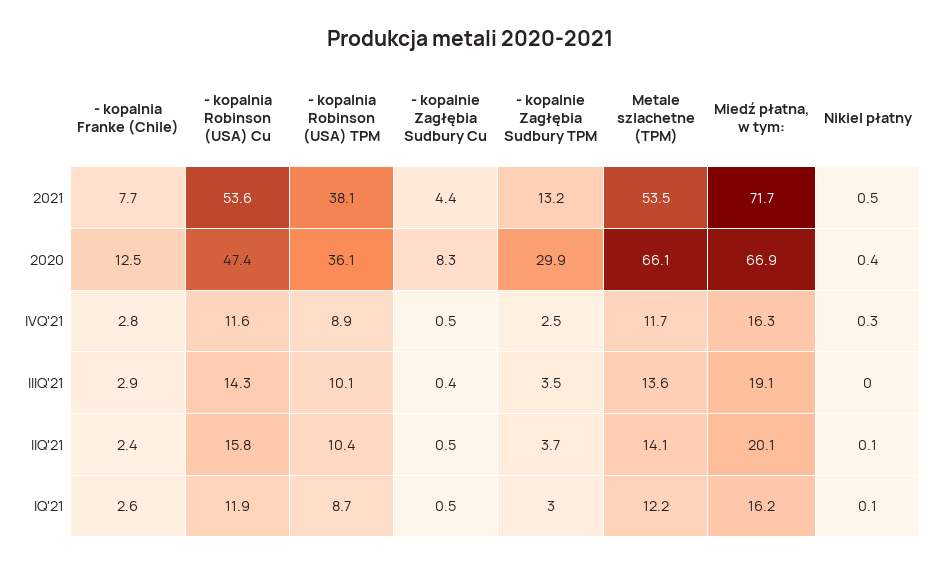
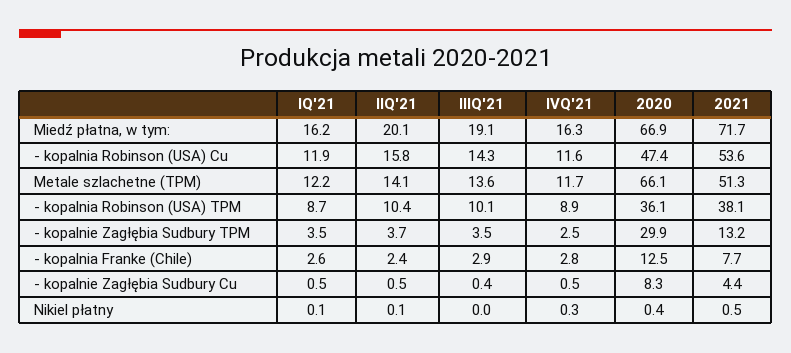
  {
    "- kopalnia Franke (Chile)": {
      "2021": 7.7,
      "2020": 12.5,
      "IVQ'21": 2.8,
      "IIIQ'21": 2.9,
      "IIQ'21": 2.4,
      "IQ'21": 2.6
    },
    "- kopalnia Robinson (USA) Cu": {
      "2021": 53.6,
      "2020": 47.4,
      "IVQ'21": 11.6,
      "IIIQ'21": 14.3,
      "IIQ'21": 15.8,
      "IQ'21": 11.9
    },
    "- kopalnia Robinson (USA) TPM": {
      "2021": 38.1,
      "2020": 36.1,
      "IVQ'21": 8.9,
      "IIIQ'21": 10.1,
      "IIQ'21": 10.4,
      "IQ'21": 8.7
    },
    "- kopalnie Zagłębia Sudbury Cu": {
      "2021": 4.4,
      "2020": 8.3,
      "IVQ'21": 0.5,
      "IIIQ'21": 0.4,
      "IIQ'21": 0.5,
      "IQ'21": 0.5
    },
    "- kopalnie Zagłębia Sudbury TPM": {
      "2021": 13.2,
      "2020": 29.9,
      "IVQ'21": 2.5,
      "IIIQ'21": 3.5,
      "IIQ'21": 3.7,
-     "IQ'21": 3
+     "IQ'21": 3.5
    },
    "Metale szlachetne (TPM)": {
-     "2021": 53.5,
+     "2021": 51.3,
      "2020": 66.1,
      "IVQ'21": 11.7,
      "IIIQ'21": 13.6,
      "IIQ'21": 14.1,
      "IQ'21": 12.2
    },
    "Miedź płatna, w tym:": {
      "2021": 71.7,
      "2020": 66.9,
      "IVQ'21": 16.3,
      "IIIQ'21": 19.1,
      "IIQ'21": 20.1,
      "IQ'21": 16.2
    },
    "Nikiel płatny": {
      "2021": 0.5,
      "2020": 0.4,
      "IVQ'21": 0.3,
      "IIIQ'21": 0,
      "IIQ'21": 0.1,
      "IQ'21": 0.1
    }
  }

